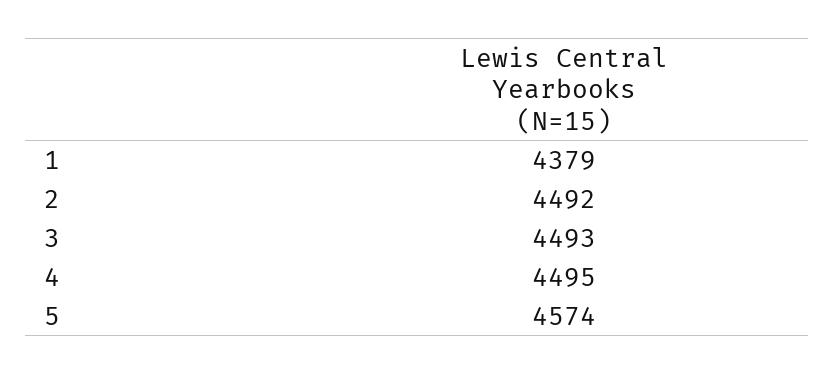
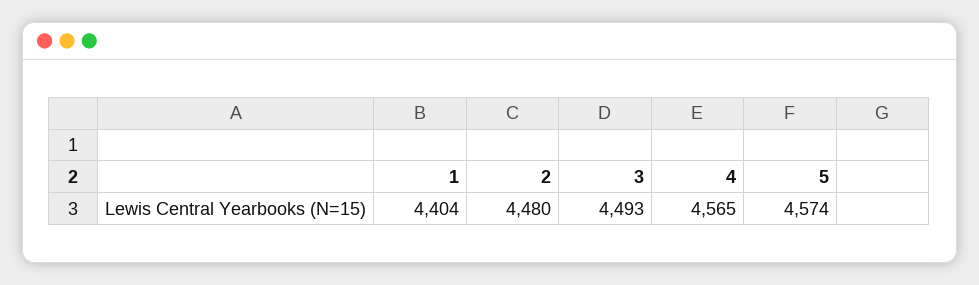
  {
-   "1": 4379,
+   "1": 4404,
-   "2": 4492,
+   "2": 4480,
    "3": 4493,
-   "4": 4495,
+   "4": 4565,
    "5": 4574
  }

